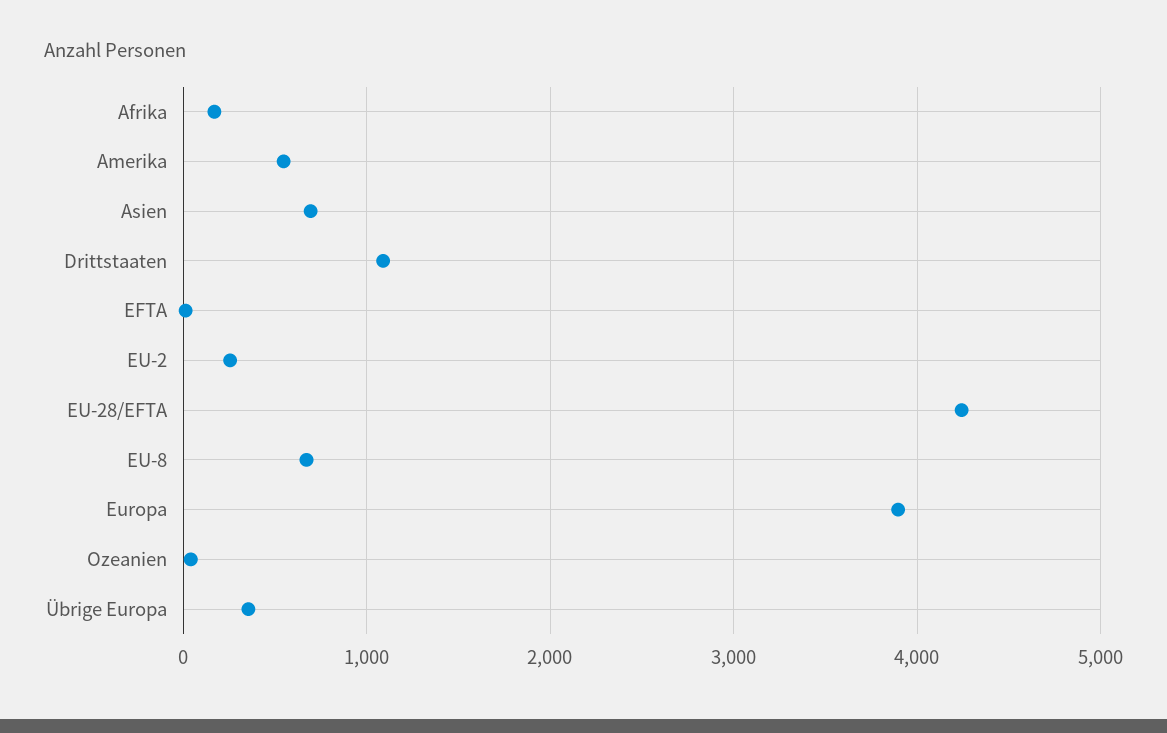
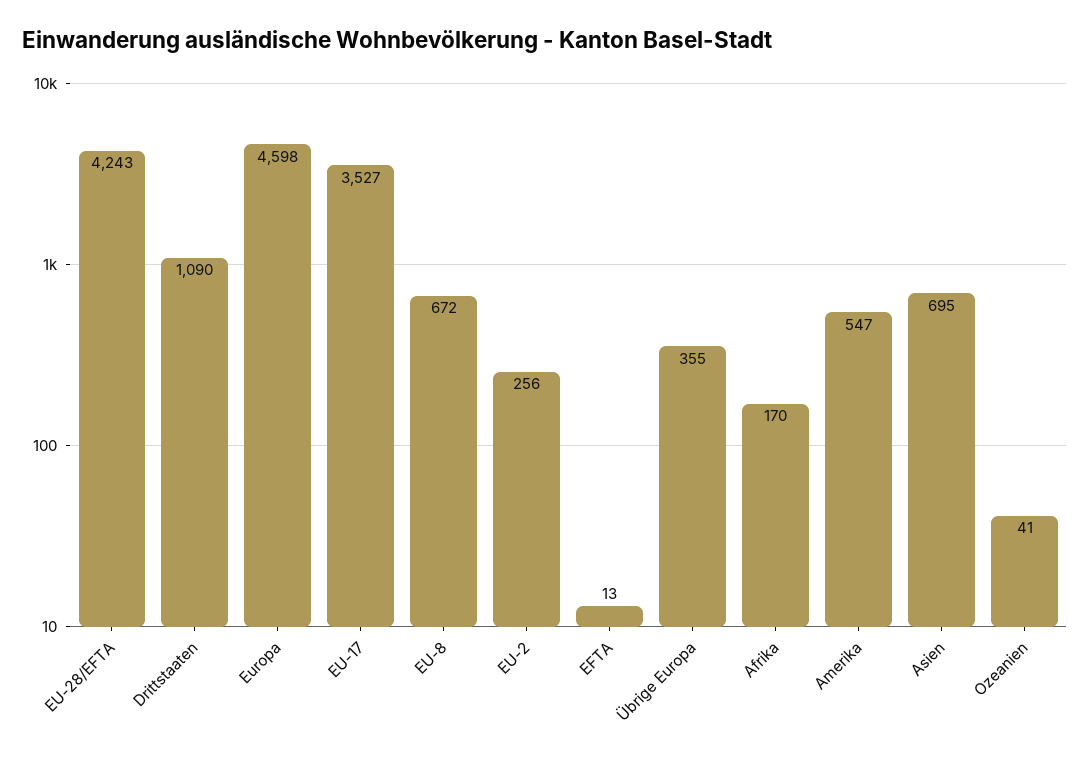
  {
    "Afrika": 170,
    "Amerika": 547,
    "Asien": 695,
    "Drittstaaten": 1090,
    "EFTA": 13,
    "EU-2": 256,
    "EU-28/EFTA": 4243,
    "EU-8": 672,
-   "Europa": 3900,
+   "Europa": 4598,
    "Ozeanien": 41,
-   "Übrige Europa": 355
+   "Übrige Europa": 355,
+   "EU-17": 3527
  }

